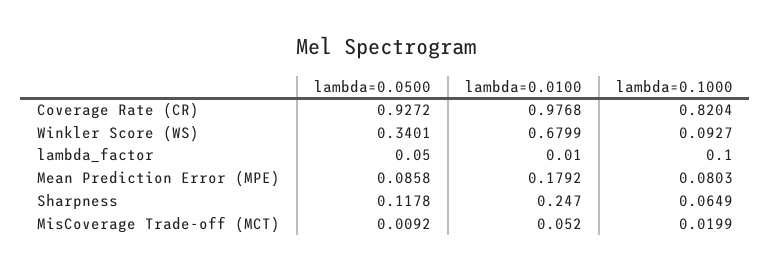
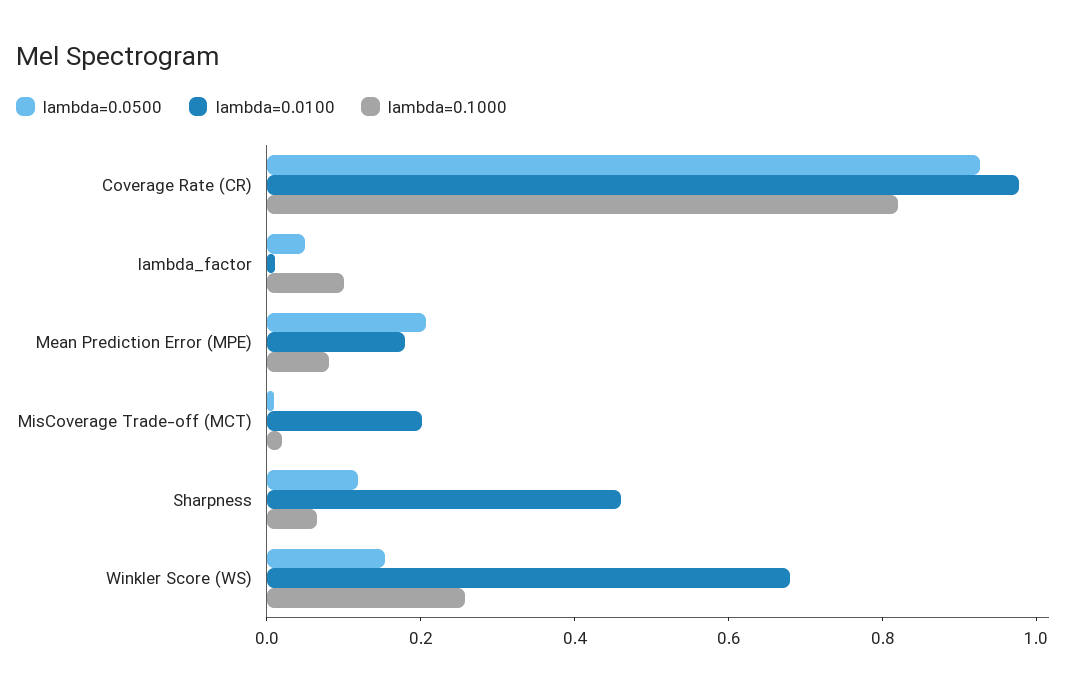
  {
    "lambda=0.0500": {
      "Coverage Rate (CR)": 0.9272,
-     "Winkler Score (WS)": 0.3401,
+     "Winkler Score (WS)": 0.15,
      "lambda_factor": 0.05,
-     "Mean Prediction Error (MPE)": 0.0858,
+     "Mean Prediction Error (MPE)": 0.2,
      "Sharpness": 0.1178,
      "MisCoverage Trade-off (MCT)": 0.0092
    },
    "lambda=0.0100": {
      "Coverage Rate (CR)": 0.9768,
      "Winkler Score (WS)": 0.6799,
      "lambda_factor": 0.01,
      "Mean Prediction Error (MPE)": 0.1792,
-     "Sharpness": 0.247,
+     "Sharpness": 0.45,
-     "MisCoverage Trade-off (MCT)": 0.052
+     "MisCoverage Trade-off (MCT)": 0.2
    },
    "lambda=0.1000": {
      "Coverage Rate (CR)": 0.8204,
-     "Winkler Score (WS)": 0.0927,
+     "Winkler Score (WS)": 0.25,
      "lambda_factor": 0.1,
      "Mean Prediction Error (MPE)": 0.0803,
      "Sharpness": 0.0649,
      "MisCoverage Trade-off (MCT)": 0.0199
    }
  }

